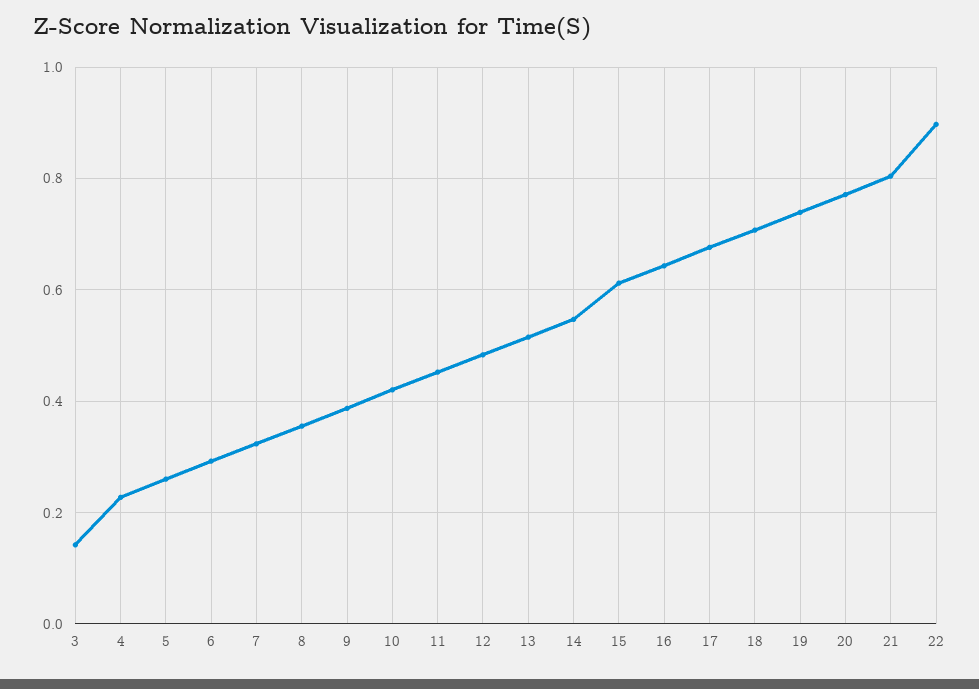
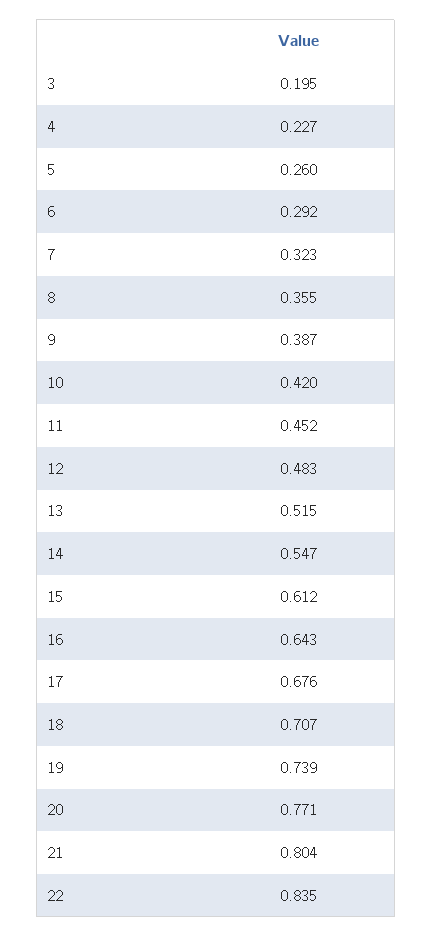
  {
-   "3": 0.14,
+   "3": 0.195,
    "4": 0.227,
    "5": 0.26,
    "6": 0.292,
    "7": 0.323,
    "8": 0.355,
    "9": 0.387,
    "10": 0.42,
    "11": 0.452,
    "12": 0.483,
    "13": 0.515,
    "14": 0.547,
    "15": 0.612,
    "16": 0.643,
    "17": 0.676,
    "18": 0.707,
    "19": 0.739,
    "20": 0.771,
    "21": 0.804,
-   "22": 0.9
+   "22": 0.835
  }

